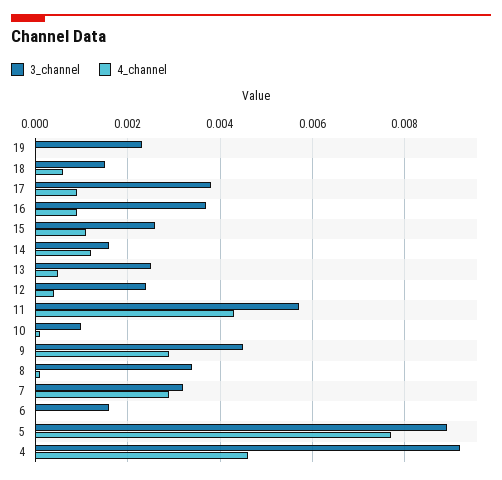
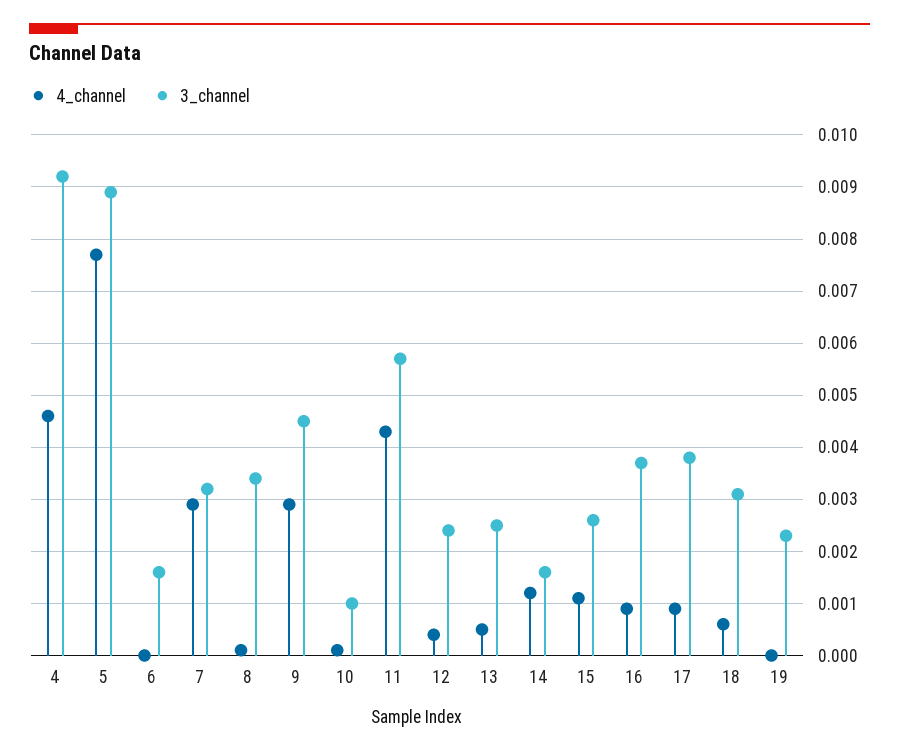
  {
    "3_channel": {
      "19": 0.0025,
-     "18": 0.0015,
+     "18": 0.003,
      "17": 0.004,
      "16": 0.0035,
      "15": 0.0025,
      "14": 0.0015,
      "13": 0.0025,
      "12": 0.0025,
      "11": 0.0055,
      "10": 0.001,
      "9": 0.0045,
      "8": 0.0035,
      "7": 0.003,
      "6": 0.0015,
      "5": 0.009,
      "4": 0.009
    },
    "4_channel": {
      "19": 0,
      "18": 0.0005,
      "17": 0.001,
      "16": 0.001,
      "15": 0.001,
      "14": 0.001,
      "13": 0.0005,
      "12": 0.0005,
      "11": 0.0045,
      "10": 0,
      "9": 0.003,
      "8": 0,
      "7": 0.003,
      "6": 0,
      "5": 0.0075,
      "4": 0.0045
    }
  }

